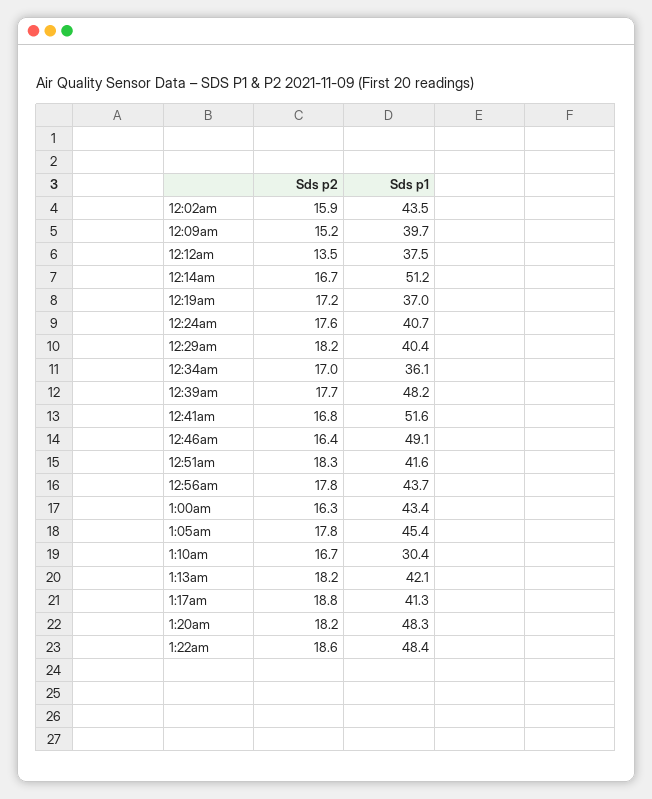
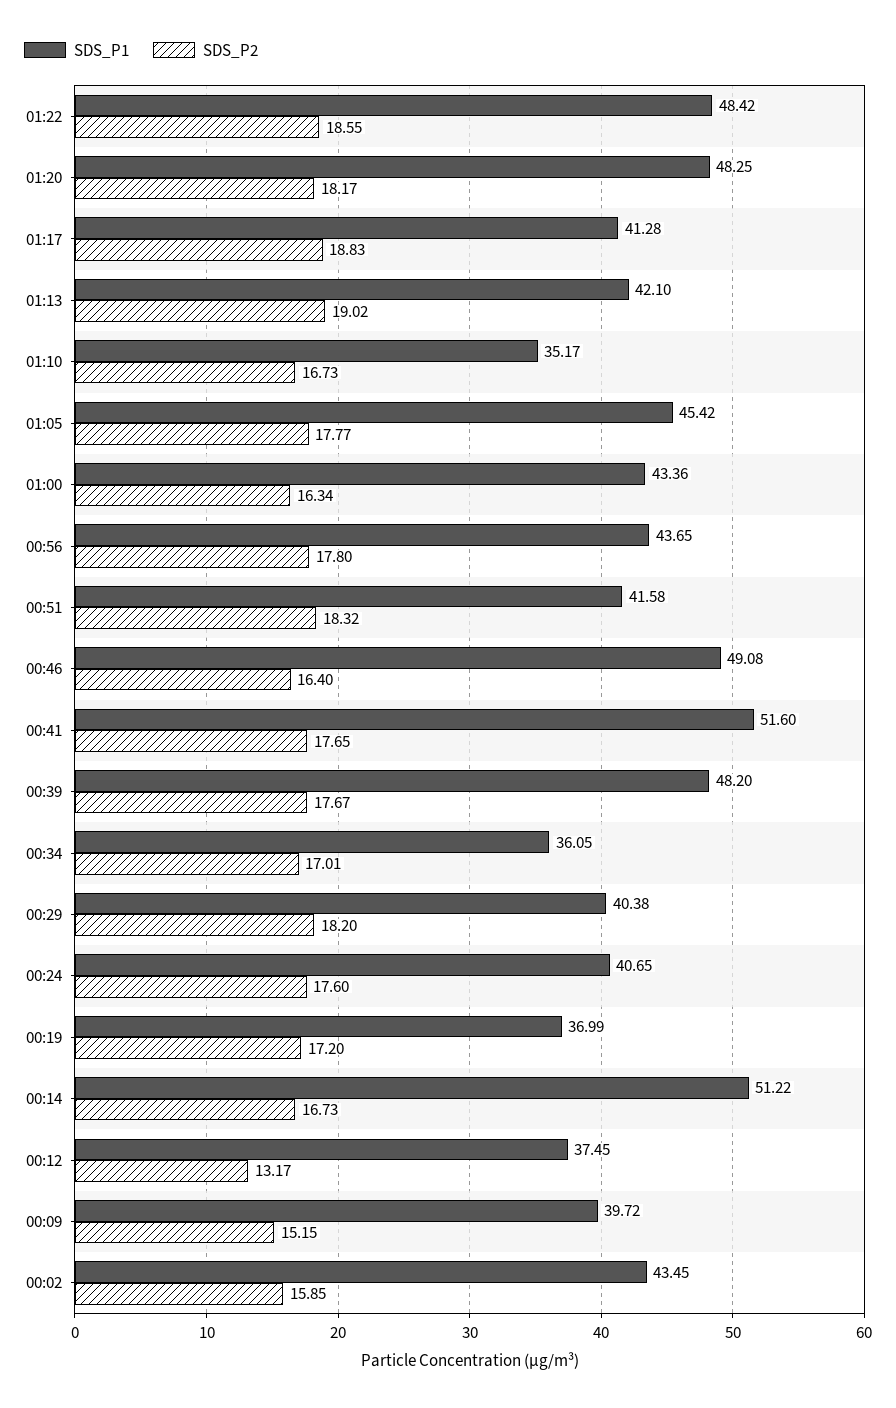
  {
    "Sds p2": {
      "12:02am": 15.85,
      "12:09am": 15.15,
-     "12:12am": 13.5,
+     "12:12am": 13.17,
      "12:14am": 16.73,
      "12:19am": 17.2,
      "12:24am": 17.6,
      "12:29am": 18.2,
      "12:34am": 17.01,
      "12:39am": 17.67,
-     "12:41am": 16.8,
+     "12:41am": 17.65,
      "12:46am": 16.4,
      "12:51am": 18.32,
      "12:56am": 17.8,
      "1:00am": 16.34,
      "1:05am": 17.77,
      "1:10am": 16.73,
-     "1:13am": 18.2,
+     "1:13am": 19.02,
      "1:17am": 18.83,
      "1:20am": 18.17,
      "1:22am": 18.55
    },
    "Sds p1": {
      "12:02am": 43.45,
      "12:09am": 39.72,
      "12:12am": 37.45,
      "12:14am": 51.22,
      "12:19am": 36.99,
      "12:24am": 40.65,
      "12:29am": 40.38,
      "12:34am": 36.05,
      "12:39am": 48.2,
      "12:41am": 51.6,
      "12:46am": 49.08,
      "12:51am": 41.58,
      "12:56am": 43.65,
      "1:00am": 43.36,
      "1:05am": 45.42,
-     "1:10am": 30.4,
+     "1:10am": 35.17,
      "1:13am": 42.1,
      "1:17am": 41.28,
      "1:20am": 48.25,
      "1:22am": 48.42
    }
  }

